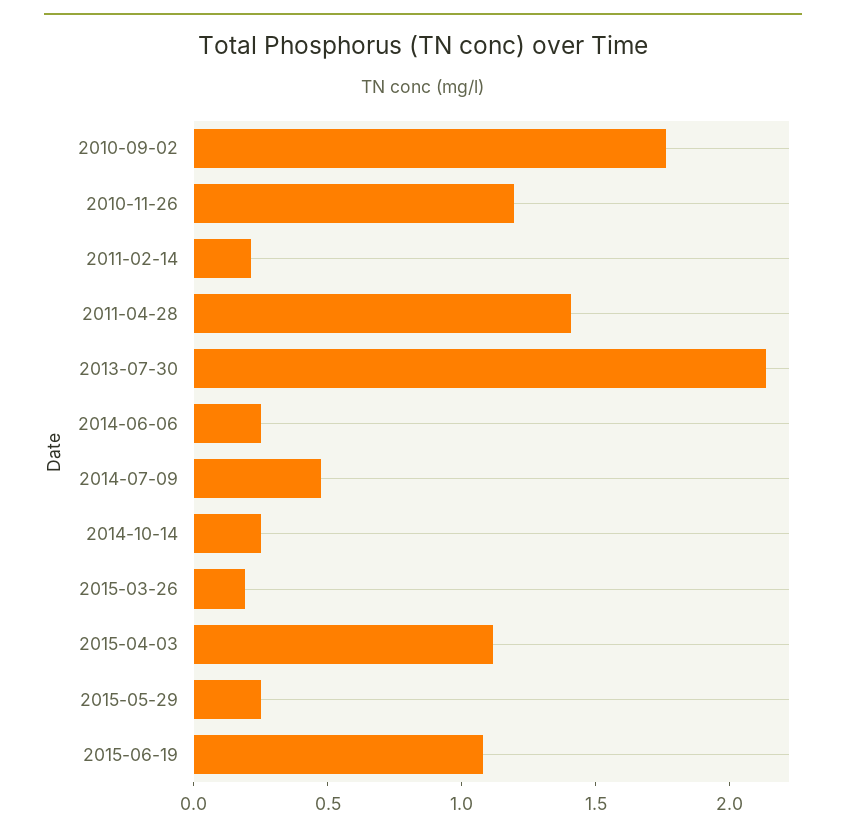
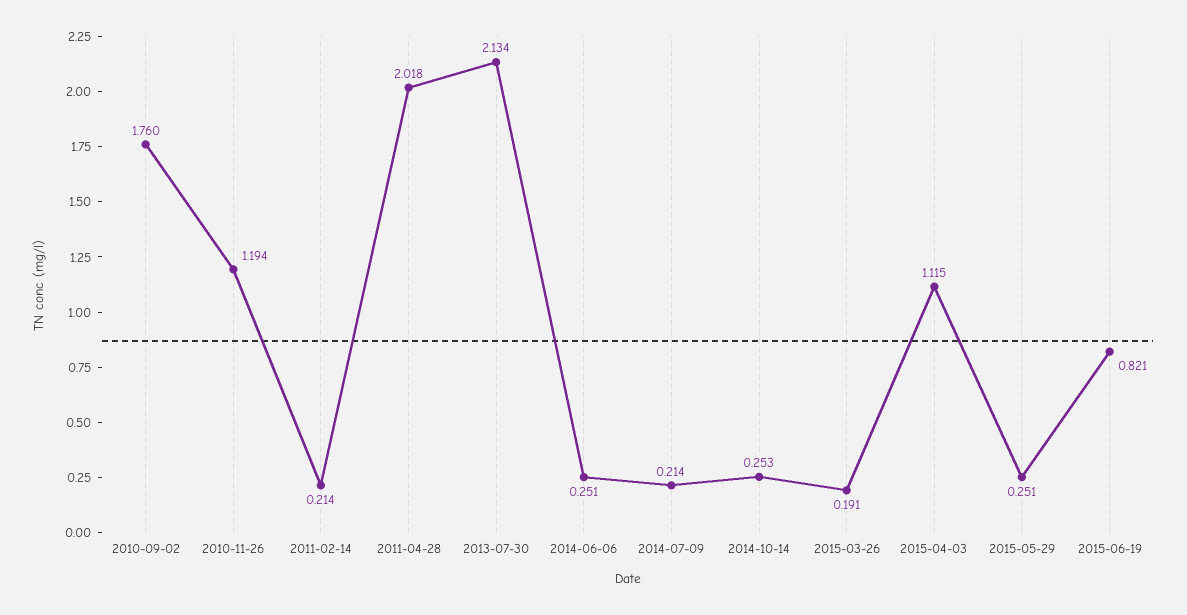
  {
    "2010-09-02": 1.76,
    "2010-11-26": 1.194,
    "2011-02-14": 0.214,
-   "2011-04-28": 1.4,
+   "2011-04-28": 2.018,
    "2013-07-30": 2.134,
    "2014-06-06": 0.251,
-   "2014-07-09": 0.5,
+   "2014-07-09": 0.214,
    "2014-10-14": 0.253,
    "2015-03-26": 0.191,
    "2015-04-03": 1.115,
    "2015-05-29": 0.251,
-   "2015-06-19": 1.1
+   "2015-06-19": 0.821
  }

